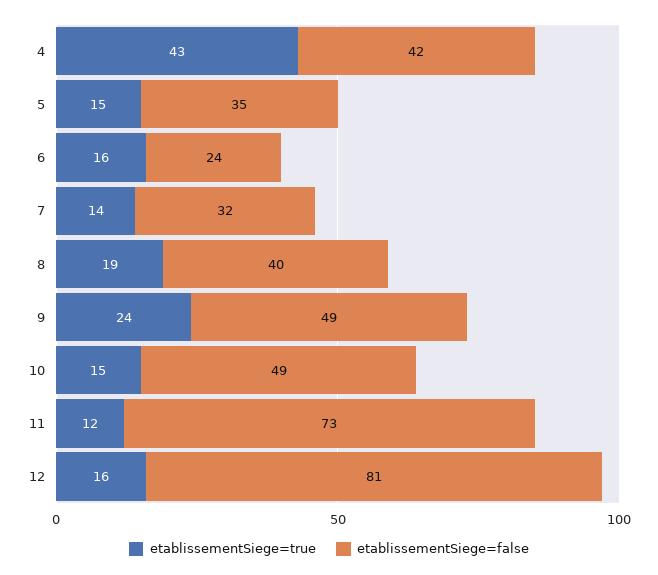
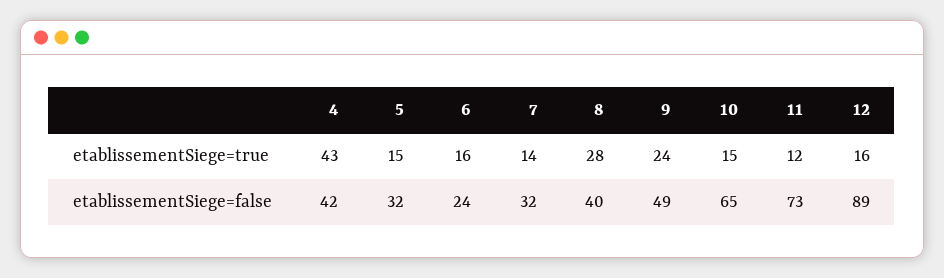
  {
    "etablissementSiege=true": {
      "4": 43,
      "5": 15,
      "6": 16,
      "7": 14,
-     "8": 19,
+     "8": 28,
      "9": 24,
      "10": 15,
      "11": 12,
      "12": 16
    },
    "etablissementSiege=false": {
      "4": 42,
-     "5": 35,
+     "5": 32,
      "6": 24,
      "7": 32,
      "8": 40,
      "9": 49,
-     "10": 49,
+     "10": 65,
      "11": 73,
-     "12": 81
+     "12": 89
    }
  }

